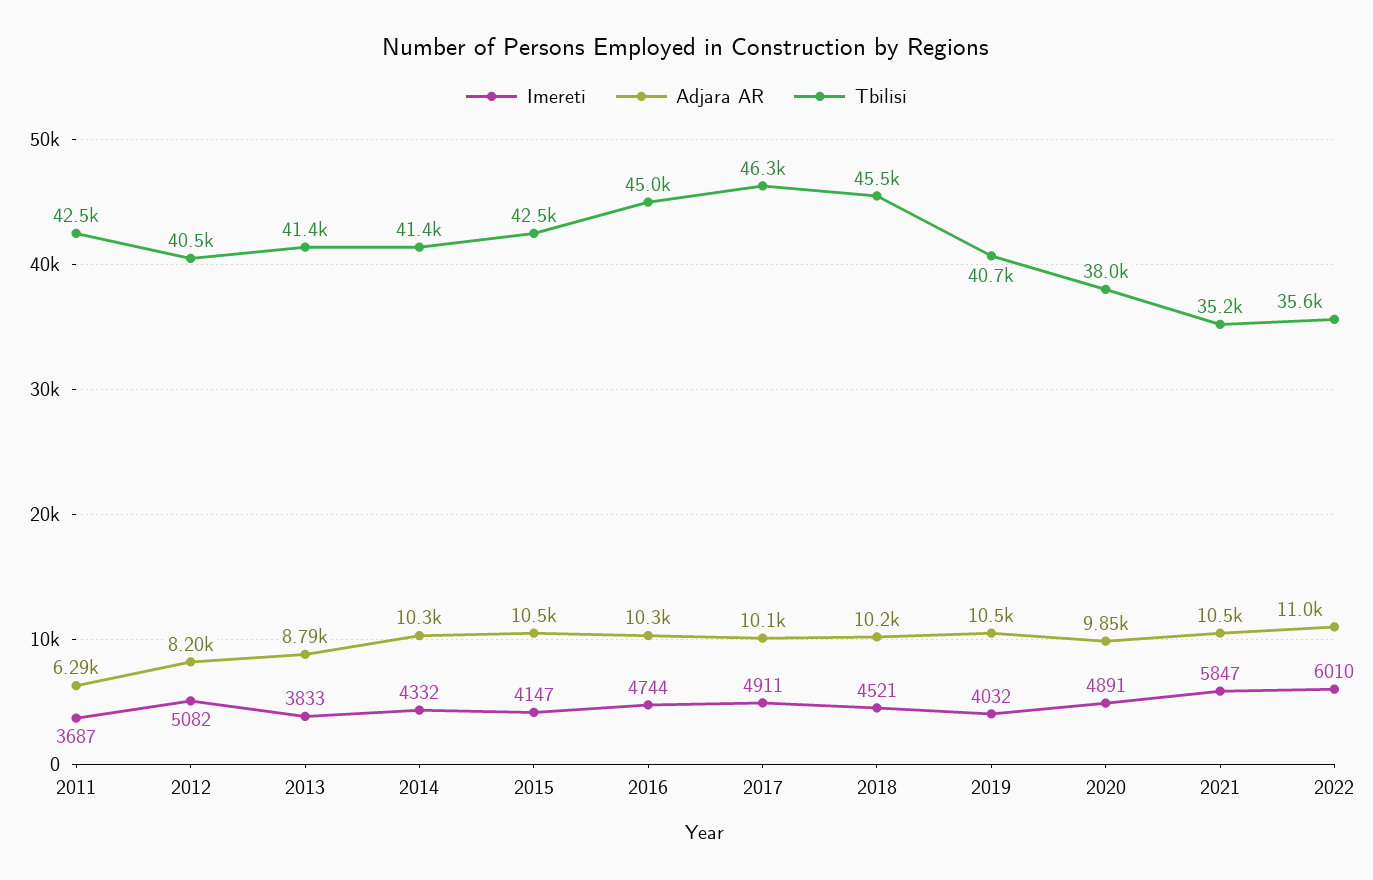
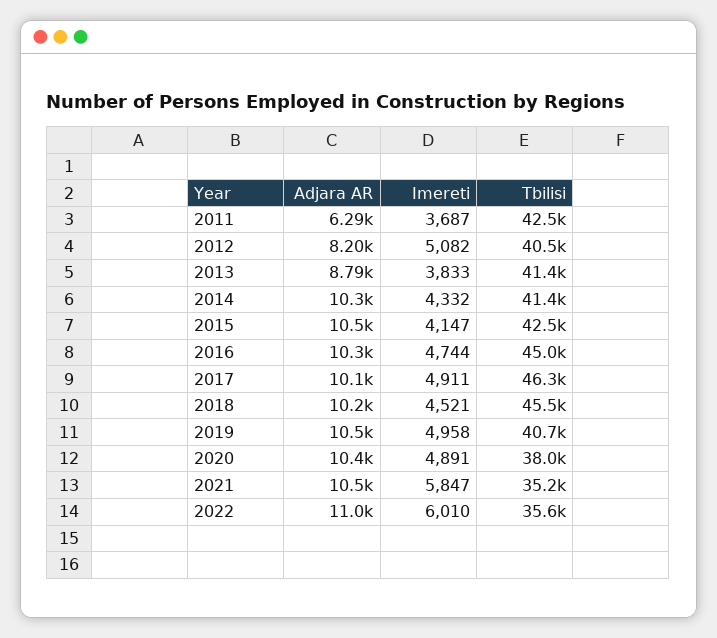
  {
    "Imereti": {
      "2011": 3687,
      "2012": 5082,
      "2013": 3833,
      "2014": 4332,
      "2015": 4147,
      "2016": 4744,
      "2017": 4911,
      "2018": 4521,
-     "2019": 4032,
+     "2019": 4958,
      "2020": 4891,
      "2021": 5847,
      "2022": 6010
    },
    "Adjara AR": {
      "2011": 6290,
      "2012": 8200,
      "2013": 8790,
      "2014": 10300,
      "2015": 10500,
      "2016": 10300,
      "2017": 10100,
      "2018": 10200,
      "2019": 10500,
-     "2020": 9850,
+     "2020": 10400,
      "2021": 10500,
      "2022": 11000
    },
    "Tbilisi": {
      "2011": 42500,
      "2012": 40500,
      "2013": 41400,
      "2014": 41400,
      "2015": 42500,
      "2016": 45000,
      "2017": 46300,
      "2018": 45500,
      "2019": 40700,
      "2020": 38000,
      "2021": 35200,
      "2022": 35600
    }
  }

